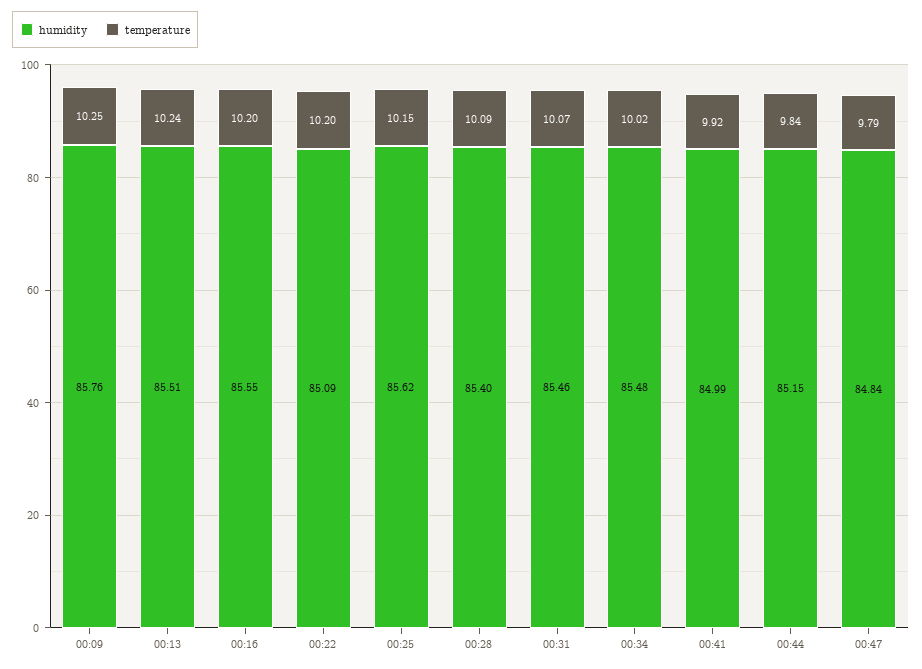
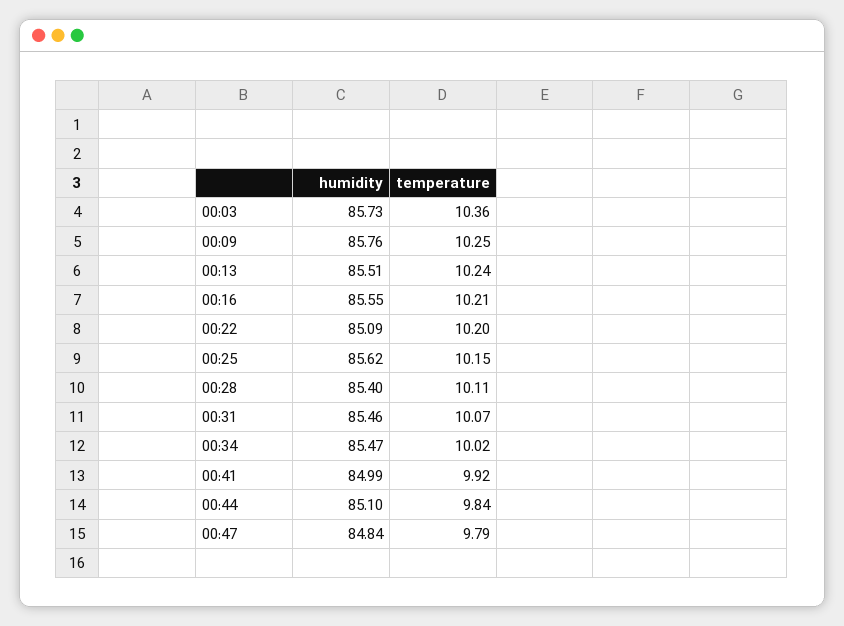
  {
    "humidity": {
      "00:09": 85.76,
      "00:13": 85.51,
      "00:16": 85.55,
      "00:22": 85.09,
      "00:25": 85.62,
      "00:28": 85.4,
      "00:31": 85.46,
-     "00:34": 85.48,
+     "00:34": 85.47,
      "00:41": 84.99,
-     "00:44": 85.15,
+     "00:44": 85.1,
-     "00:47": 84.84
+     "00:47": 84.84,
+     "00:03": 85.73
    },
    "temperature": {
      "00:09": 10.25,
      "00:13": 10.24,
-     "00:16": 10.2,
+     "00:16": 10.21,
      "00:22": 10.2,
      "00:25": 10.15,
-     "00:28": 10.09,
+     "00:28": 10.11,
      "00:31": 10.07,
      "00:34": 10.02,
      "00:41": 9.92,
      "00:44": 9.84,
-     "00:47": 9.79
+     "00:47": 9.79,
+     "00:03": 10.36
    }
  }

